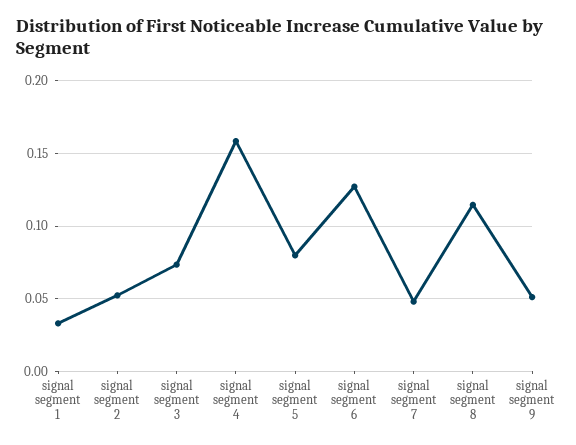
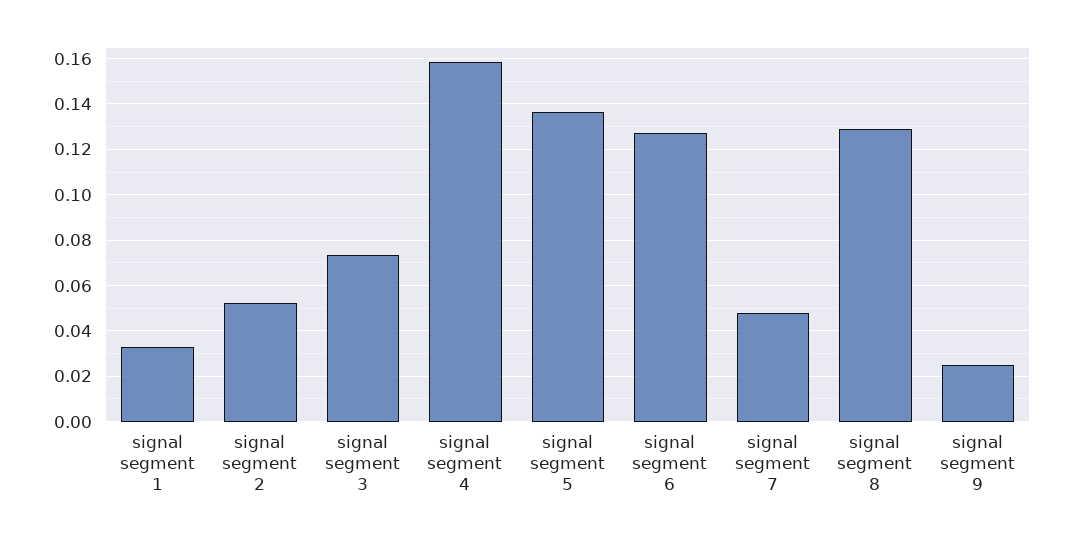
  {
    "signal segment 1": 0.035,
    "signal segment 2": 0.05,
    "signal segment 3": 0.075,
    "signal segment 4": 0.16,
-   "signal segment 5": 0.08,
+   "signal segment 5": 0.135,
    "signal segment 6": 0.125,
    "signal segment 7": 0.05,
-   "signal segment 8": 0.115,
+   "signal segment 8": 0.13,
-   "signal segment 9": 0.05
+   "signal segment 9": 0.025
  }

